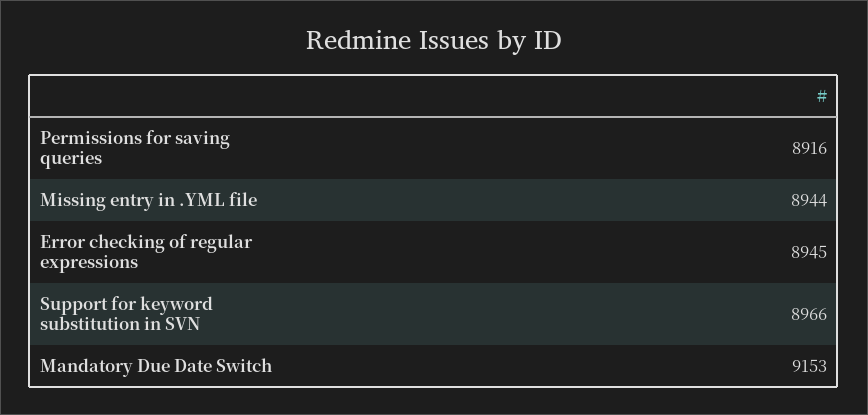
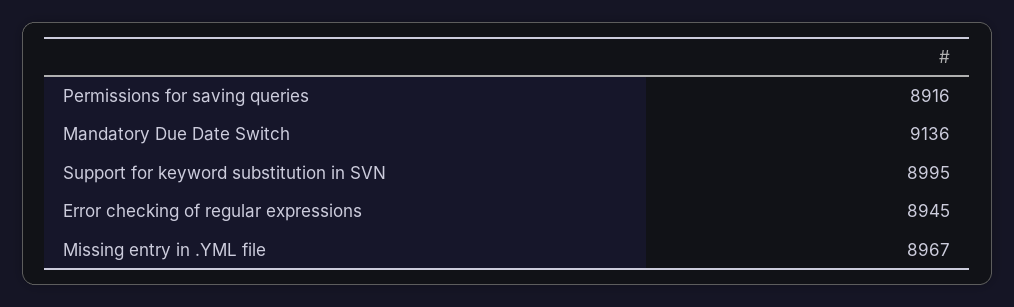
  {
    "Permissions for saving queries": 8916,
-   "Missing entry in .YML file": 8944,
+   "Missing entry in .YML file": 8967,
    "Error checking of regular expressions": 8945,
-   "Support for keyword substitution in SVN": 8966,
+   "Support for keyword substitution in SVN": 8995,
-   "Mandatory Due Date Switch": 9153
+   "Mandatory Due Date Switch": 9136
  }

